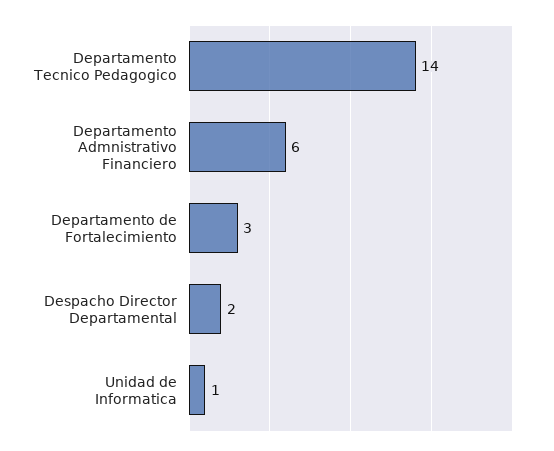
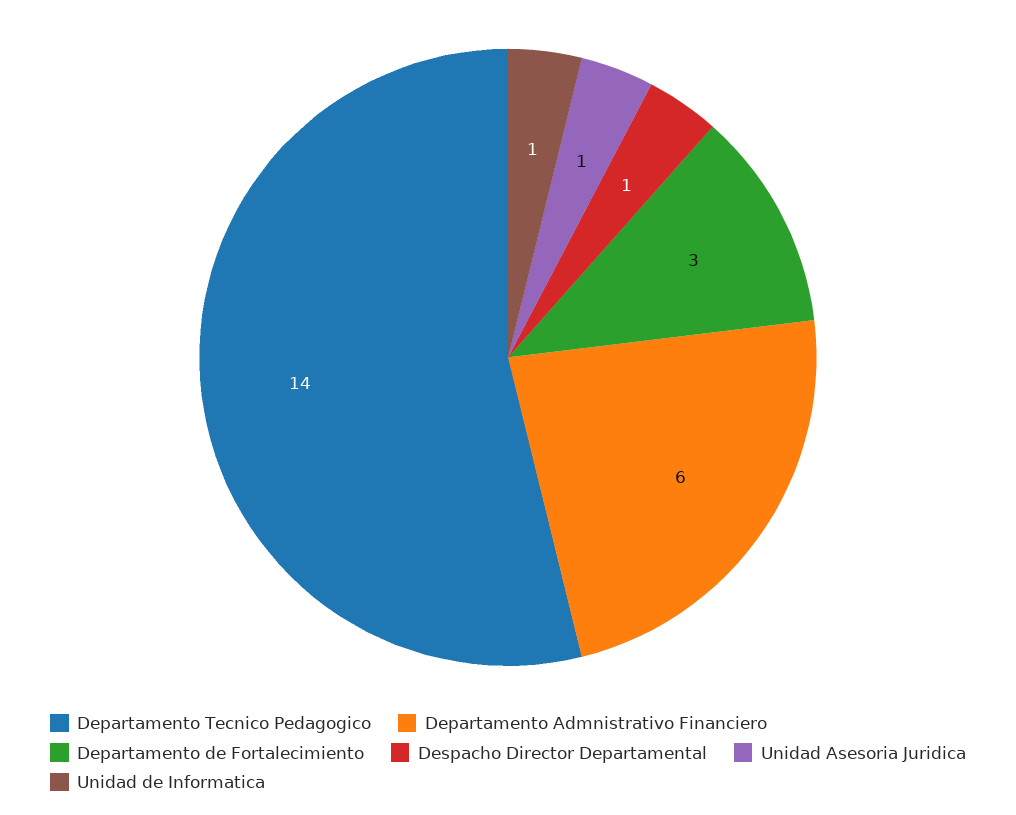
  {
    "Departamento Tecnico Pedagogico": 14,
    "Departamento Admnistrativo Financiero": 6,
    "Departamento de Fortalecimiento": 3,
-   "Despacho Director Departamental": 2,
+   "Despacho Director Departamental": 1,
-   "Unidad de Informatica": 1
+   "Unidad de Informatica": 1,
+   "Unidad Asesoria Juridica": 1
  }

